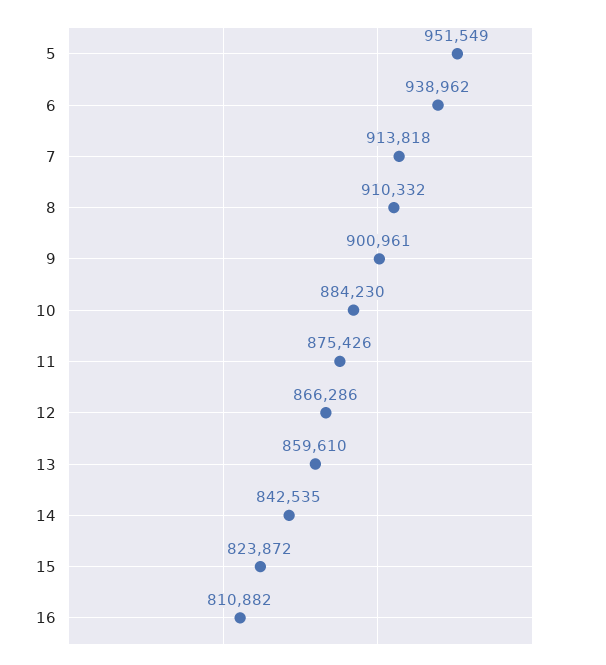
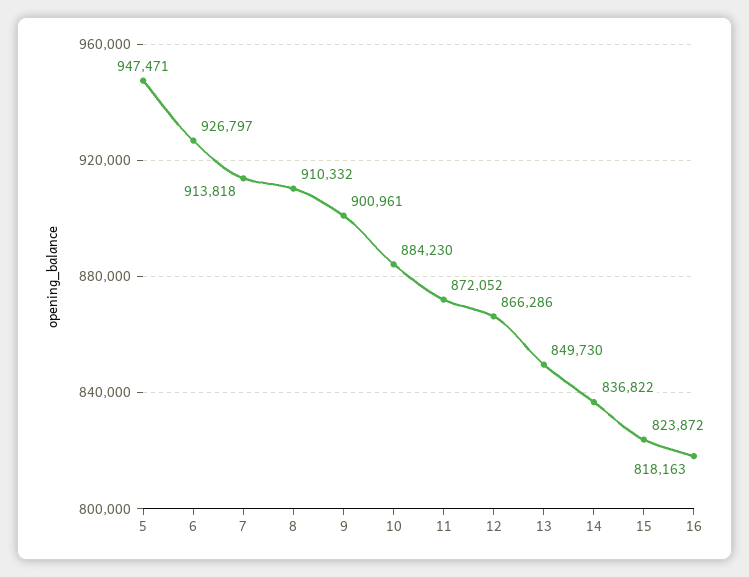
  {
-   "5": 951549,
+   "5": 947471,
-   "6": 938962,
+   "6": 926797,
    "7": 913818,
    "8": 910332,
    "9": 900961,
    "10": 884230,
-   "11": 875426,
+   "11": 872052,
    "12": 866286,
-   "13": 859610,
+   "13": 849730,
-   "14": 842535,
+   "14": 836822,
    "15": 823872,
-   "16": 810882
+   "16": 818163
  }

